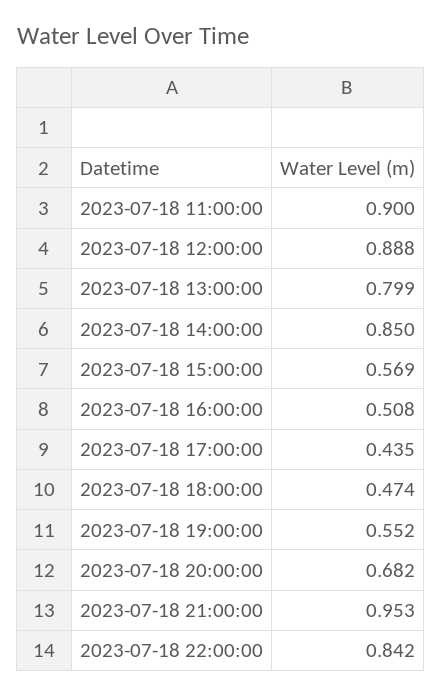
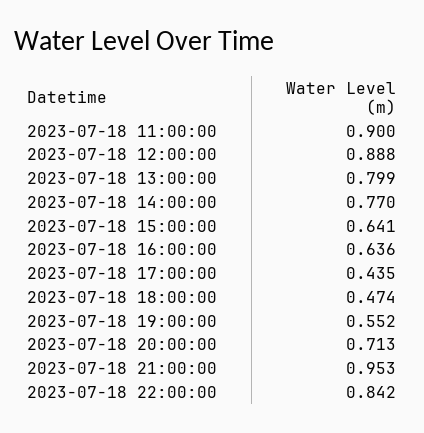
  {
    "2023-07-18 11:00:00": 0.9,
    "2023-07-18 12:00:00": 0.888,
    "2023-07-18 13:00:00": 0.799,
-   "2023-07-18 14:00:00": 0.85,
+   "2023-07-18 14:00:00": 0.77,
-   "2023-07-18 15:00:00": 0.569,
+   "2023-07-18 15:00:00": 0.641,
-   "2023-07-18 16:00:00": 0.508,
+   "2023-07-18 16:00:00": 0.636,
    "2023-07-18 17:00:00": 0.435,
    "2023-07-18 18:00:00": 0.474,
    "2023-07-18 19:00:00": 0.552,
-   "2023-07-18 20:00:00": 0.682,
+   "2023-07-18 20:00:00": 0.713,
    "2023-07-18 21:00:00": 0.953,
    "2023-07-18 22:00:00": 0.842
  }

